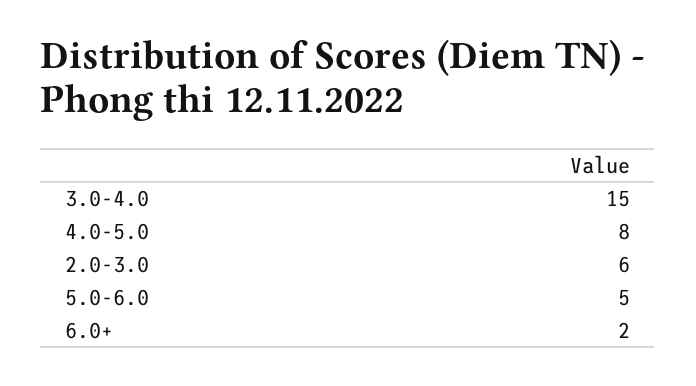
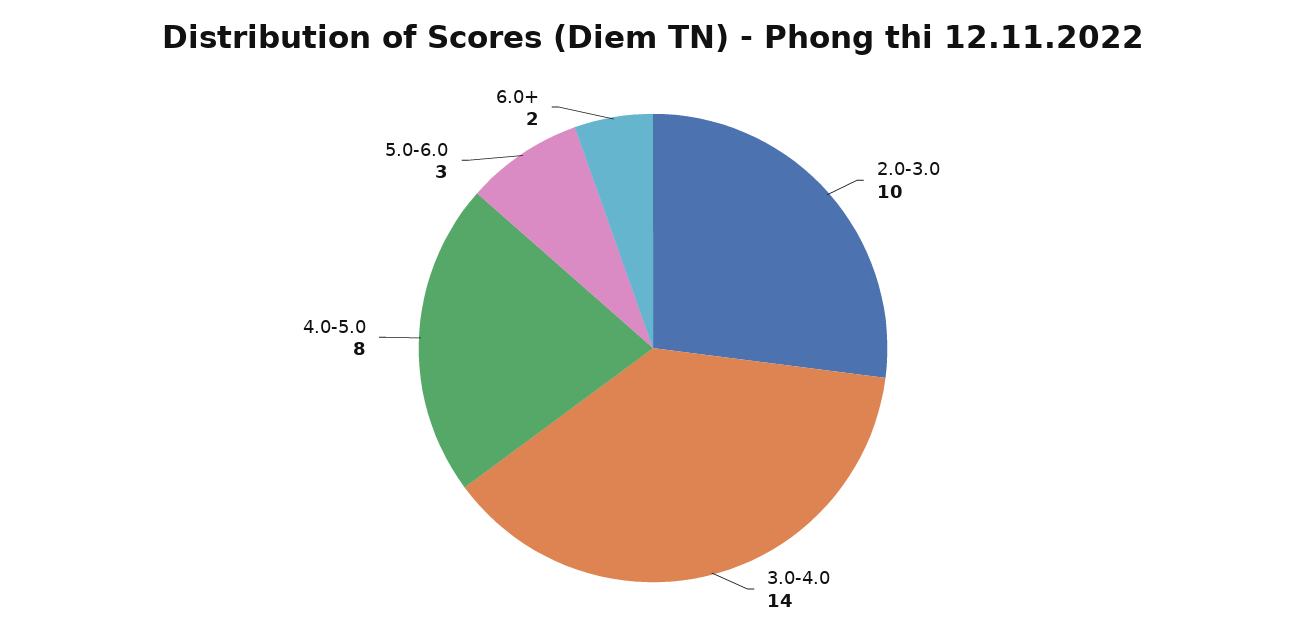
  {
-   "3.0-4.0": 15,
+   "3.0-4.0": 14,
    "4.0-5.0": 8,
-   "2.0-3.0": 6,
+   "2.0-3.0": 10,
-   "5.0-6.0": 5,
+   "5.0-6.0": 3,
    "6.0+": 2
  }

